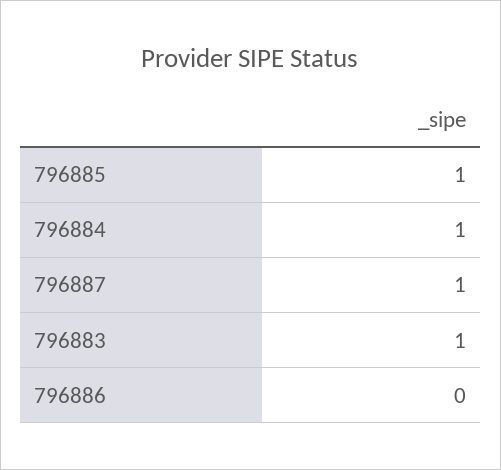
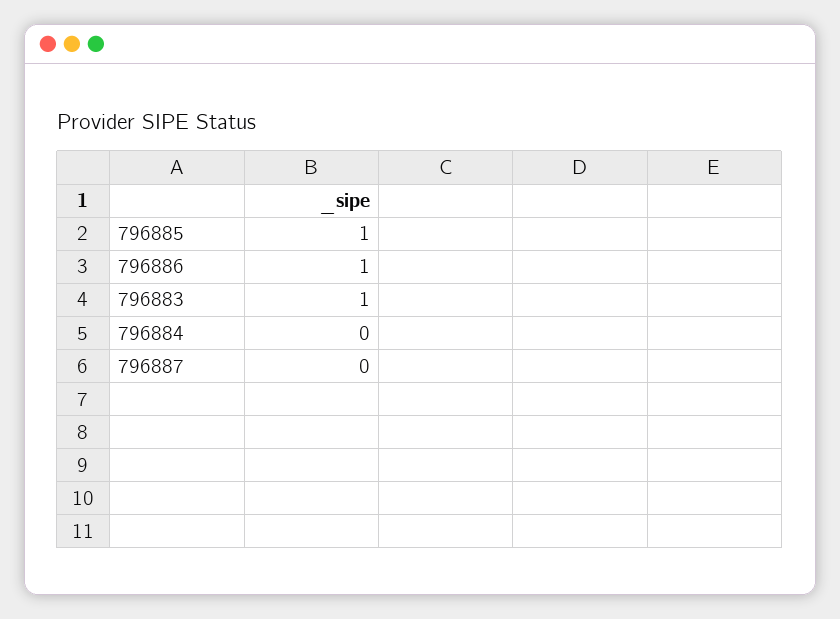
  {
    "796885": 1,
-   "796884": 1,
+   "796884": 0,
-   "796887": 1,
+   "796887": 0,
    "796883": 1,
-   "796886": 0
+   "796886": 1
  }

